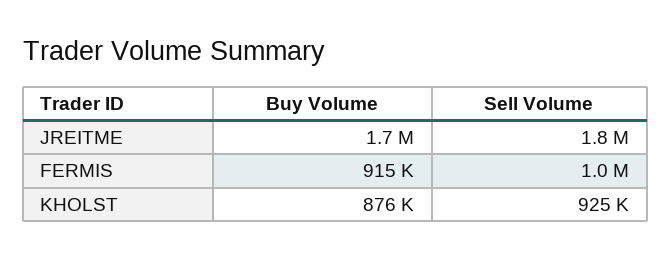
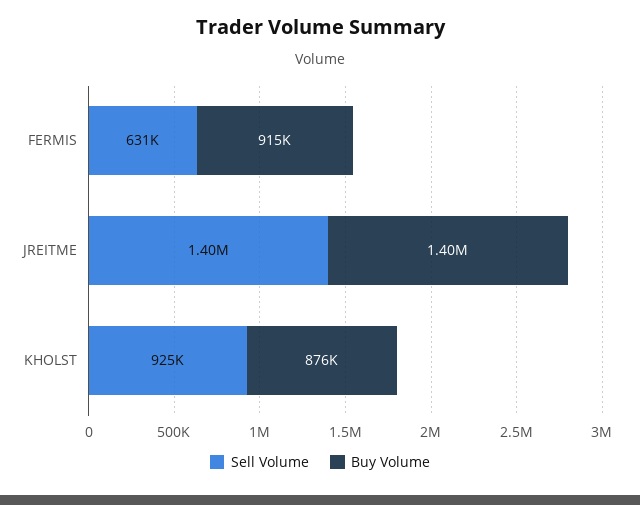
  {
    "Buy Volume": {
-     "JREITME": 1700000,
+     "JREITME": 1400000,
      "FERMIS": 915000,
      "KHOLST": 876000
    },
    "Sell Volume": {
-     "JREITME": 1800000,
+     "JREITME": 1400000,
-     "FERMIS": 1000000,
+     "FERMIS": 631000,
      "KHOLST": 925000
    }
  }

